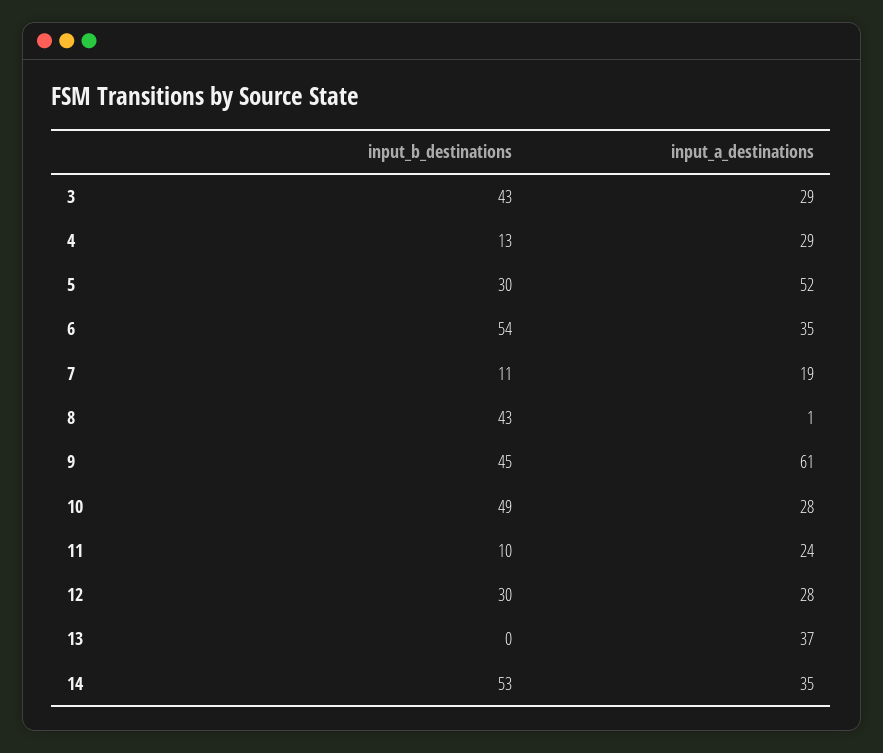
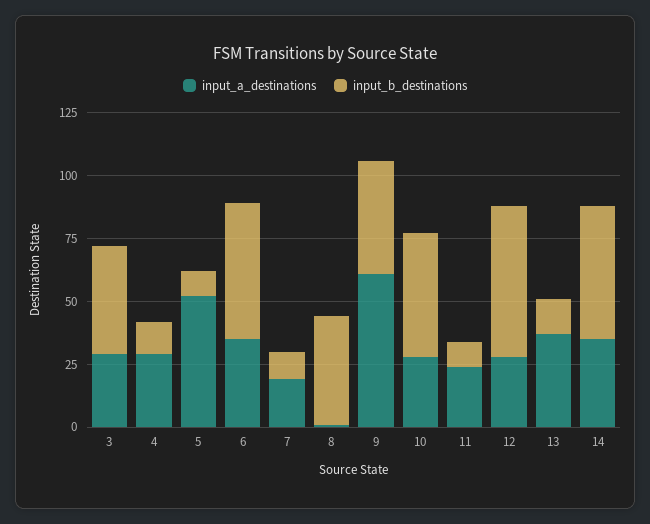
  {
    "input_b_destinations": {
      "3": 43,
      "4": 13,
-     "5": 30,
+     "5": 10,
      "6": 54,
      "7": 11,
      "8": 43,
      "9": 45,
      "10": 49,
      "11": 10,
-     "12": 30,
+     "12": 60,
-     "13": 0,
+     "13": 15,
      "14": 53
    },
    "input_a_destinations": {
      "3": 29,
      "4": 29,
      "5": 52,
      "6": 35,
      "7": 19,
      "8": 1,
      "9": 61,
      "10": 28,
      "11": 24,
      "12": 28,
      "13": 37,
      "14": 35
    }
  }

